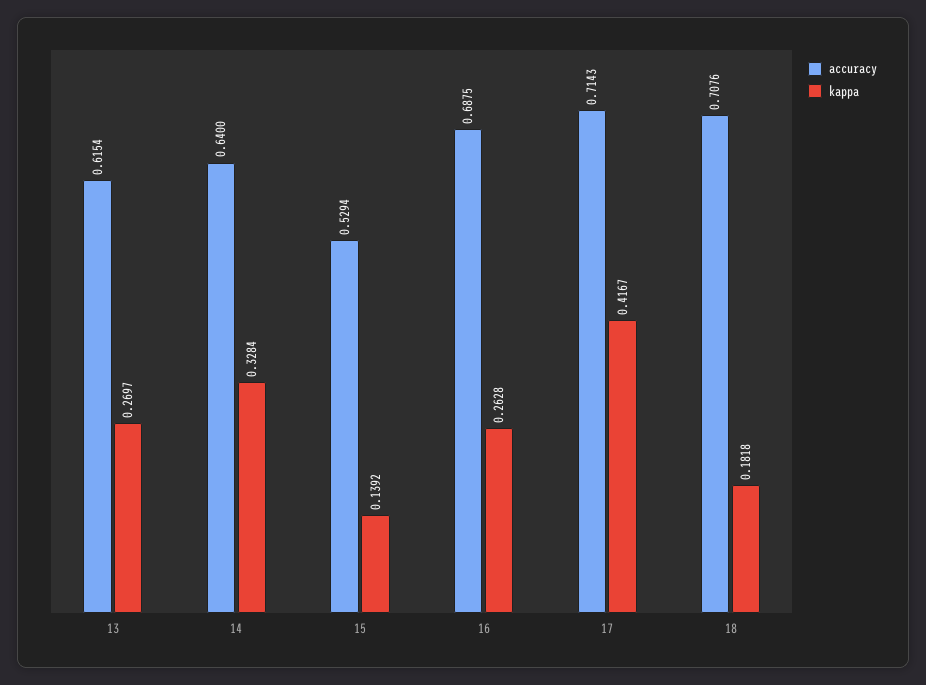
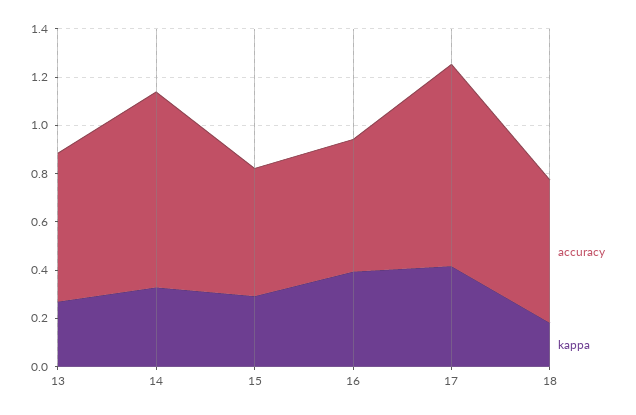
  {
    "accuracy": {
      "13": 0.6154,
-     "14": 0.64,
+     "14": 0.8,
      "15": 0.5294,
-     "16": 0.6875,
+     "16": 0.55,
-     "17": 0.7143,
+     "17": 0.85,
-     "18": 0.7076
+     "18": 0.6
    },
    "kappa": {
      "13": 0.2697,
      "14": 0.3284,
-     "15": 0.1392,
+     "15": 0.3,
-     "16": 0.2628,
+     "16": 0.4,
      "17": 0.4167,
      "18": 0.1818
    }
  }

